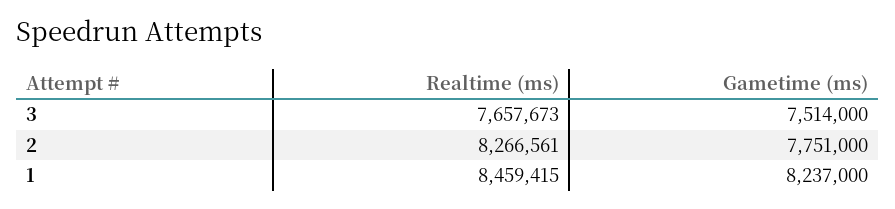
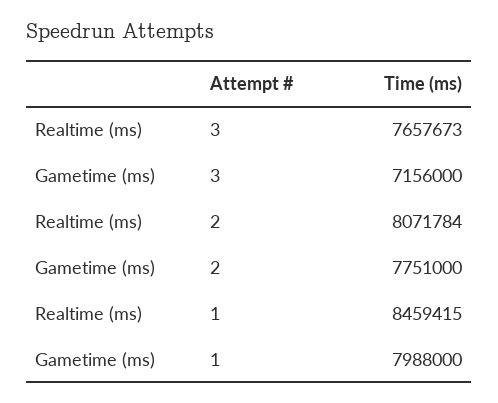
  {
    "Realtime (ms)": {
      "3": 7657673,
-     "2": 8266561,
+     "2": 8071784,
      "1": 8459415
    },
    "Gametime (ms)": {
-     "3": 7514000,
+     "3": 7156000,
      "2": 7751000,
-     "1": 8237000
+     "1": 7988000
    }
  }

